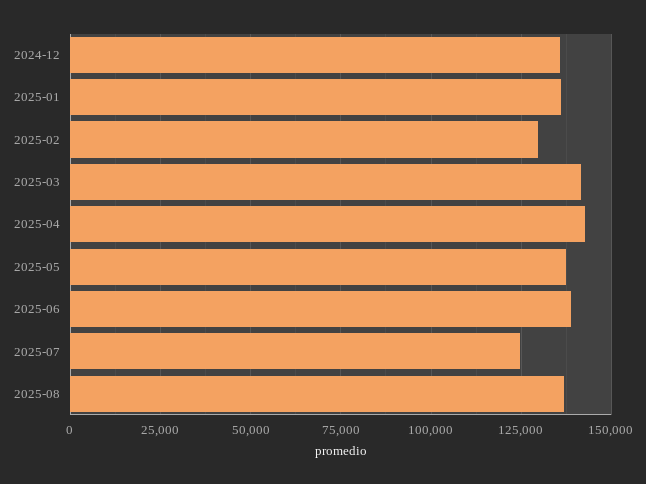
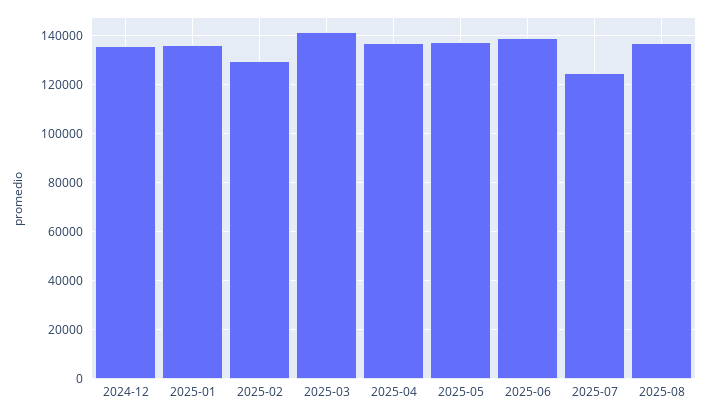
  {
    "2024-12": 135000,
    "2025-01": 135000,
    "2025-02": 130000,
    "2025-03": 142500,
-   "2025-04": 142500,
+   "2025-04": 137500,
    "2025-05": 137500,
    "2025-06": 140000,
    "2025-07": 125000,
    "2025-08": 137500
  }

